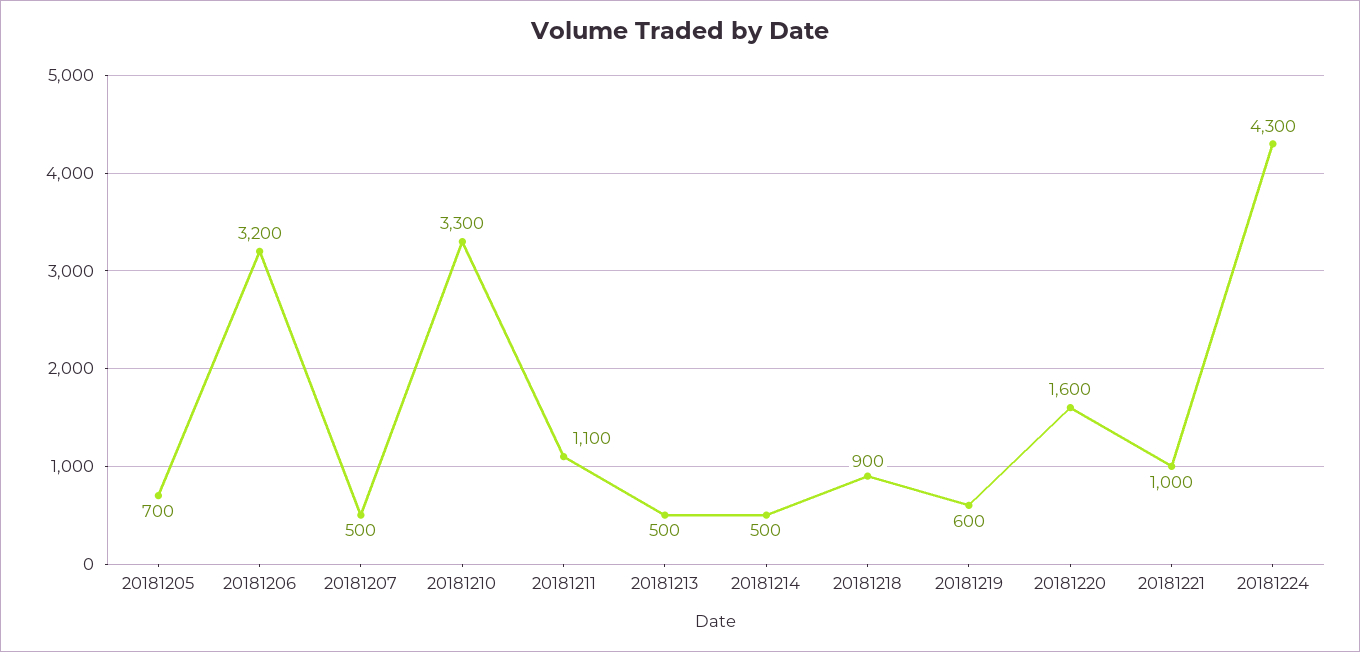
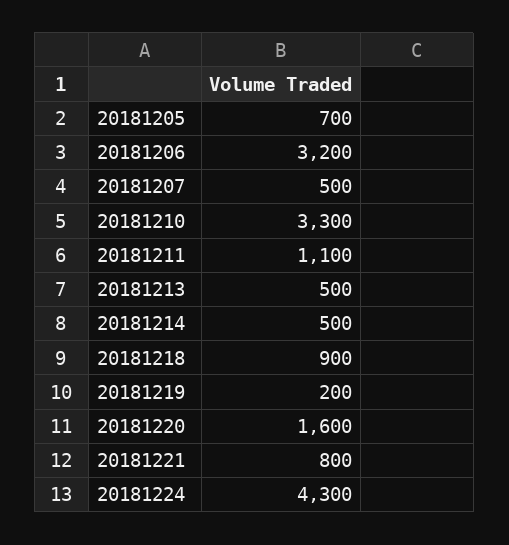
  {
    "20181205": 700,
    "20181206": 3200,
    "20181207": 500,
    "20181210": 3300,
    "20181211": 1100,
    "20181213": 500,
    "20181214": 500,
    "20181218": 900,
-   "20181219": 600,
+   "20181219": 200,
    "20181220": 1600,
-   "20181221": 1000,
+   "20181221": 800,
    "20181224": 4300
  }

